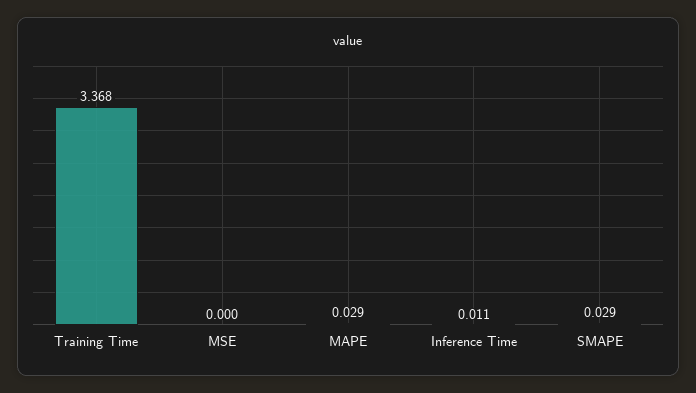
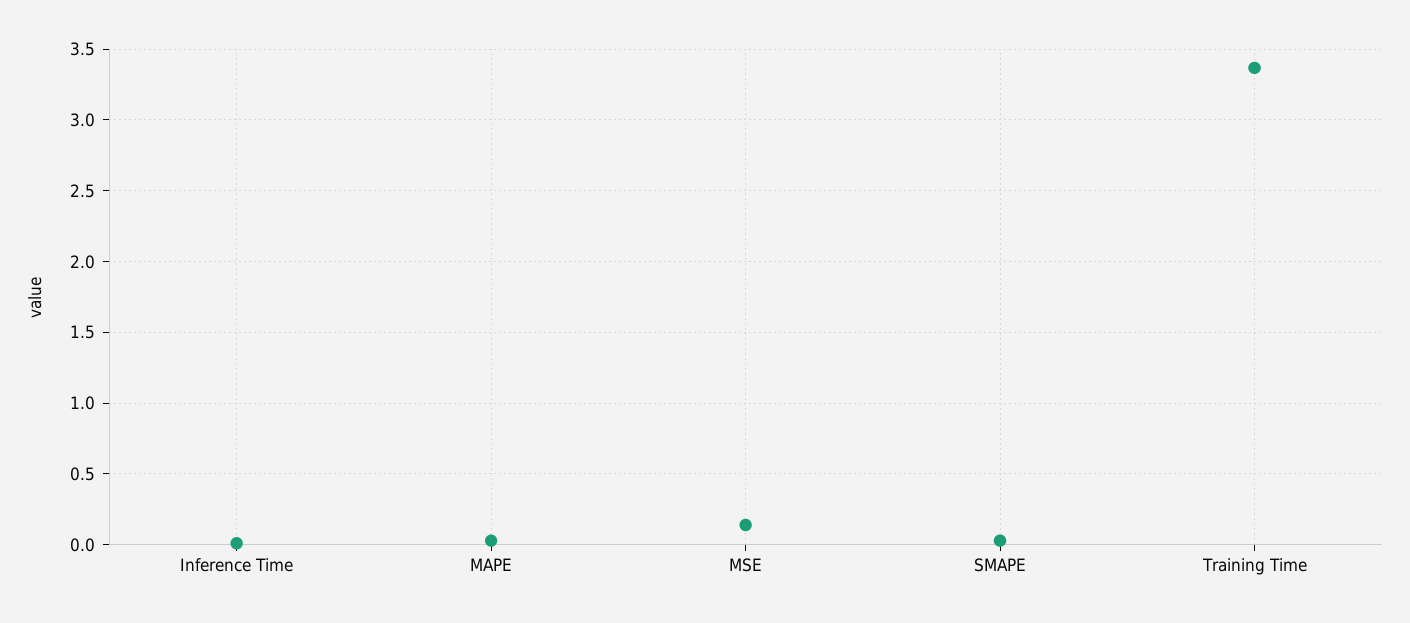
  {
    "Training Time": 3.368,
-   "MSE": 0,
+   "MSE": 0.15,
    "MAPE": 0.029,
    "Inference Time": 0.011,
    "SMAPE": 0.029
  }

